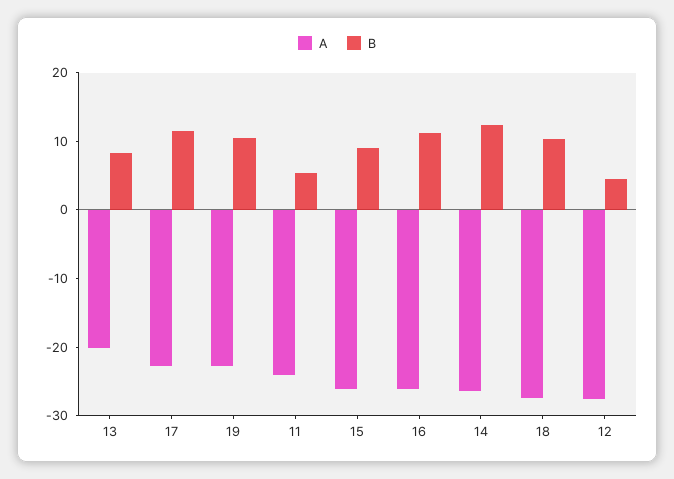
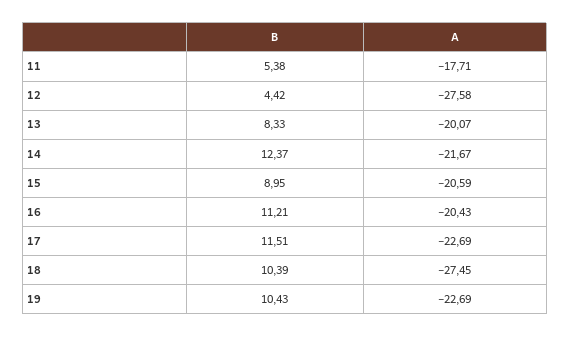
  {
    "A": {
      "13": -20.07,
      "17": -22.69,
      "19": -22.69,
-     "11": -24,
+     "11": -17.71,
-     "15": -26,
+     "15": -20.59,
-     "16": -26,
+     "16": -20.43,
-     "14": -26,
+     "14": -21.67,
      "18": -27.45,
      "12": -27.58
    },
    "B": {
      "13": 8.33,
      "17": 11.51,
      "19": 10.43,
      "11": 5.38,
      "15": 8.95,
      "16": 11.21,
      "14": 12.37,
      "18": 10.39,
      "12": 4.42
    }
  }

